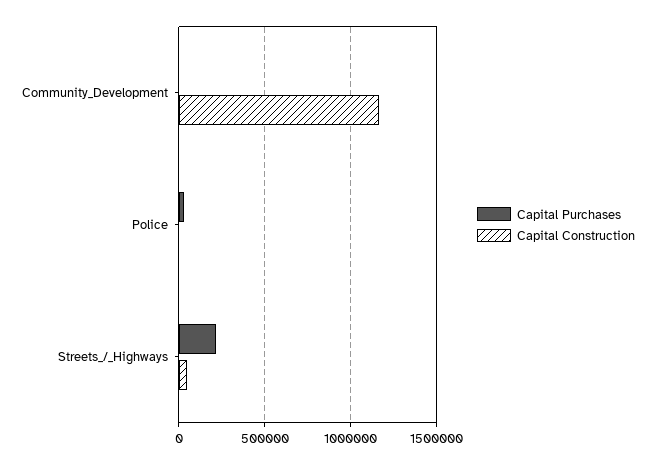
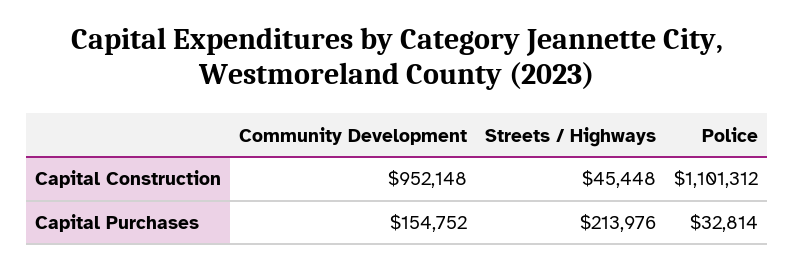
  {
    "Capital Purchases": {
-     "Community_Development": 0,
+     "Community_Development": 154752,
      "Police": 32814,
      "Streets_/_Highways": 213976
    },
    "Capital Construction": {
-     "Community_Development": 1150000,
+     "Community_Development": 952148,
-     "Police": 0,
+     "Police": 1101312,
      "Streets_/_Highways": 45448
    }
  }

